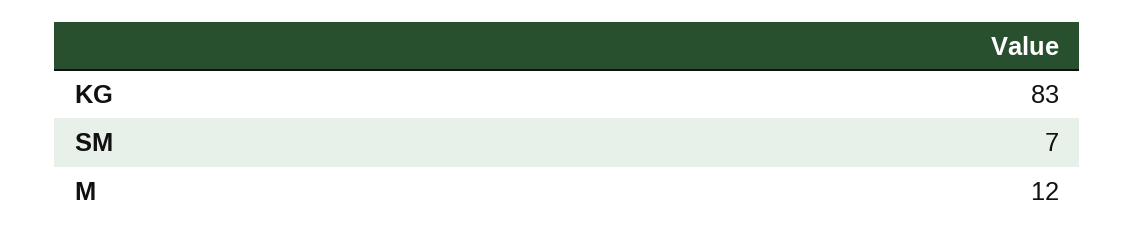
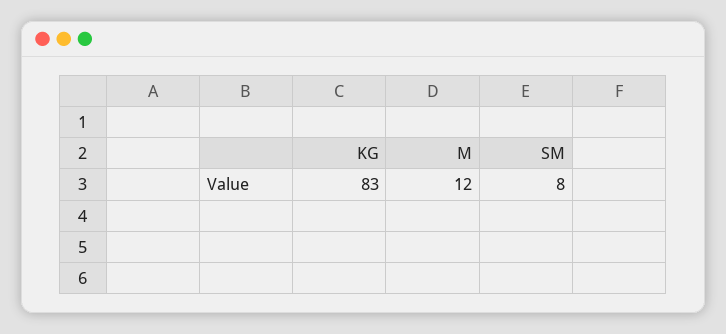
  {
    "KG": 83,
-   "SM": 7,
+   "SM": 8,
    "M": 12
  }

